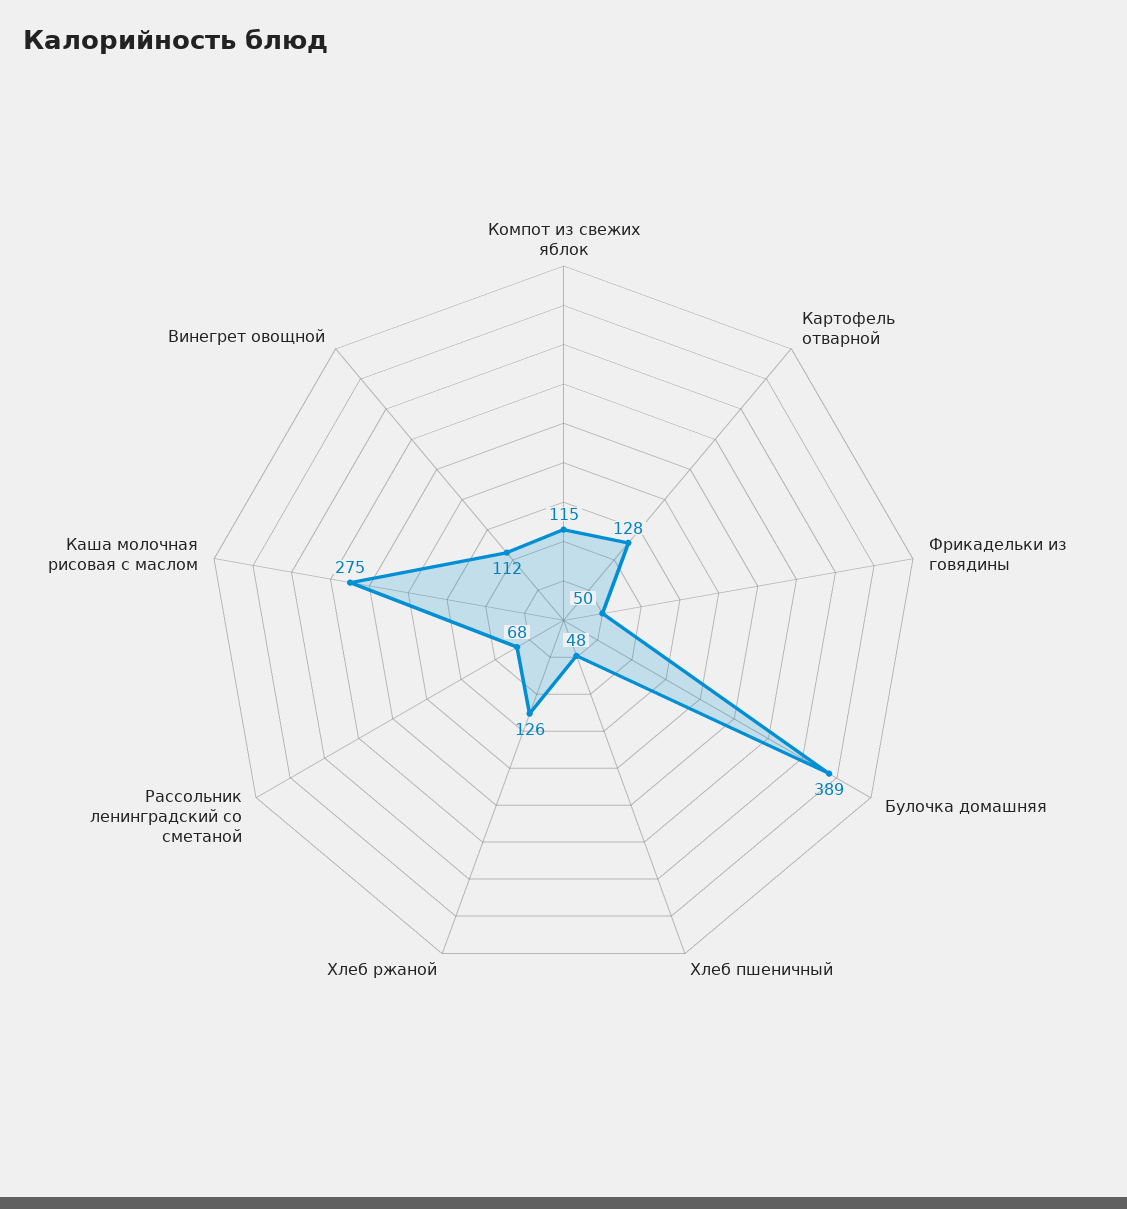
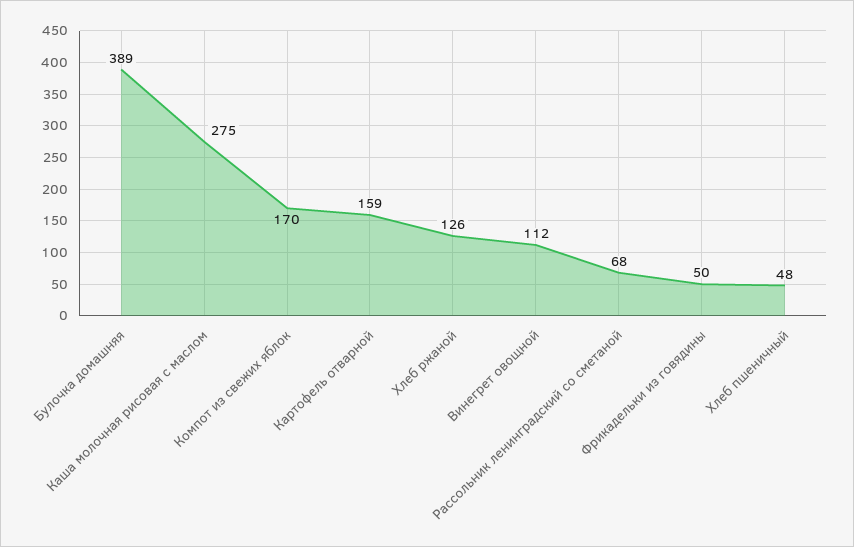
  {
-   "Компот из свежих яблок": 115,
+   "Компот из свежих яблок": 170,
-   "Картофель отварной": 128,
+   "Картофель отварной": 159,
    "Фрикадельки из говядины": 50,
    "Булочка домашняя": 389,
    "Хлеб пшеничный": 48,
    "Хлеб ржаной": 126,
    "Рассольник ленинградский со сметаной": 68,
    "Каша молочная рисовая с маслом": 275,
    "Винегрет овощной": 112
  }

